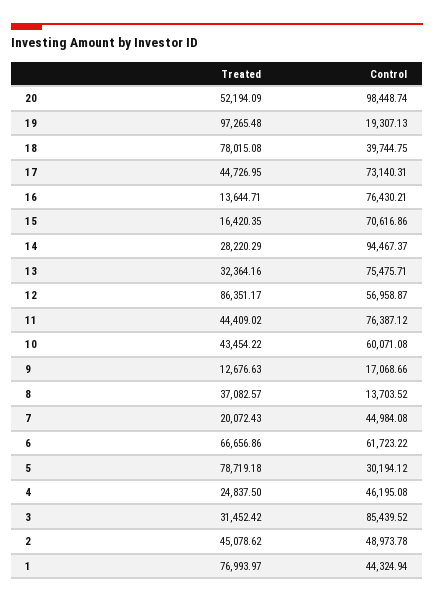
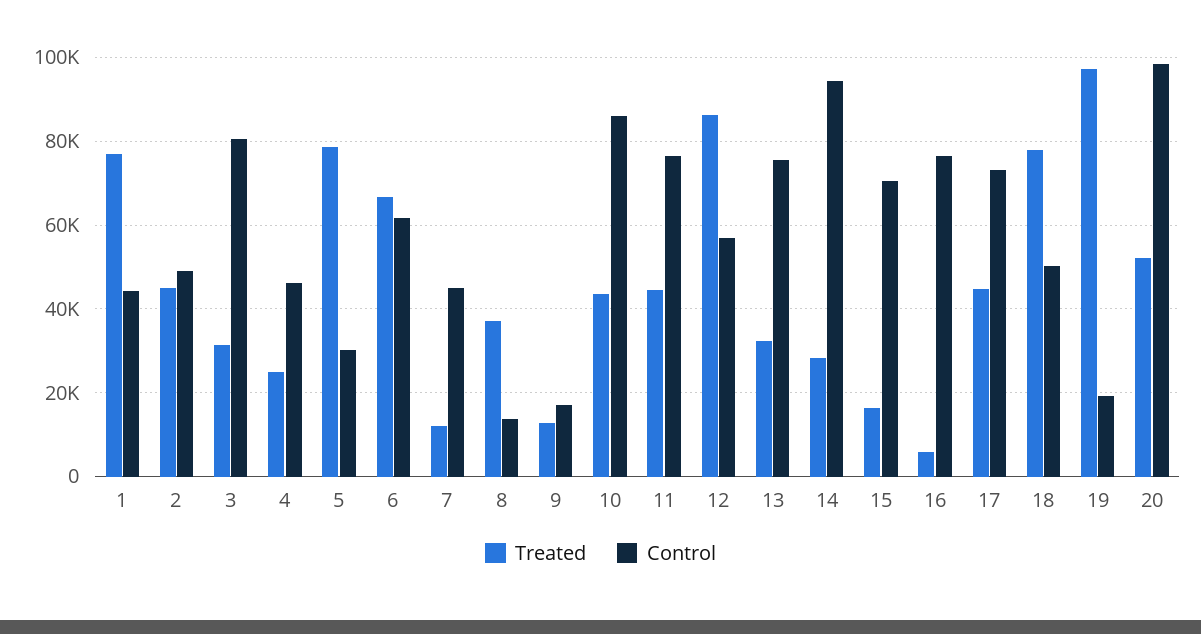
  {
    "Treated": {
      "20": 52194.09,
      "19": 97265.48,
      "18": 78015.08,
      "17": 44726.95,
-     "16": 13644.71,
+     "16": 6000,
      "15": 16420.35,
      "14": 28220.29,
      "13": 32364.16,
      "12": 86351.17,
      "11": 44409.02,
      "10": 43454.22,
      "9": 12676.63,
      "8": 37082.57,
-     "7": 20072.43,
+     "7": 12000,
      "6": 66656.86,
      "5": 78719.18,
      "4": 24837.5,
      "3": 31452.42,
      "2": 45078.62,
      "1": 76993.97
    },
    "Control": {
      "20": 98448.74,
      "19": 19307.13,
-     "18": 39744.75,
+     "18": 50000,
      "17": 73140.31,
      "16": 76430.21,
      "15": 70616.86,
      "14": 94467.37,
      "13": 75475.71,
      "12": 56958.87,
      "11": 76387.12,
-     "10": 60071.08,
+     "10": 86000,
      "9": 17068.66,
      "8": 13703.52,
      "7": 44984.08,
      "6": 61723.22,
      "5": 30194.12,
      "4": 46195.08,
-     "3": 85439.52,
+     "3": 80000,
      "2": 48973.78,
      "1": 44324.94
    }
  }

